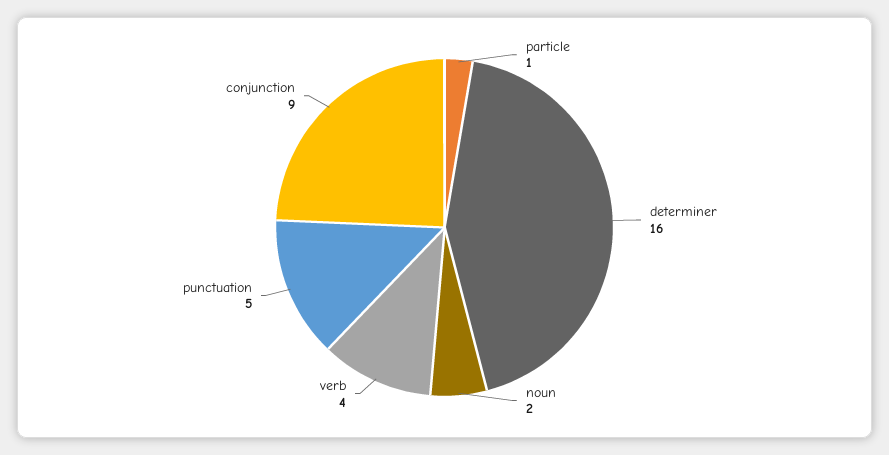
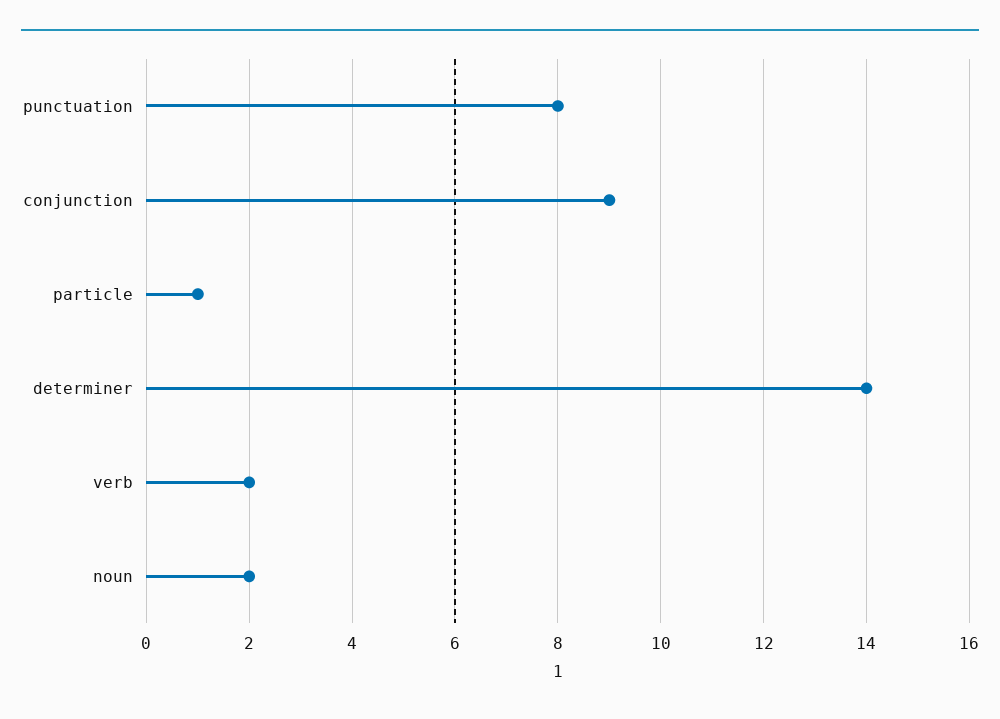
  {
    "particle": 1,
-   "determiner": 16,
+   "determiner": 14,
    "noun": 2,
-   "verb": 4,
+   "verb": 2,
-   "punctuation": 5,
+   "punctuation": 8,
    "conjunction": 9
  }

